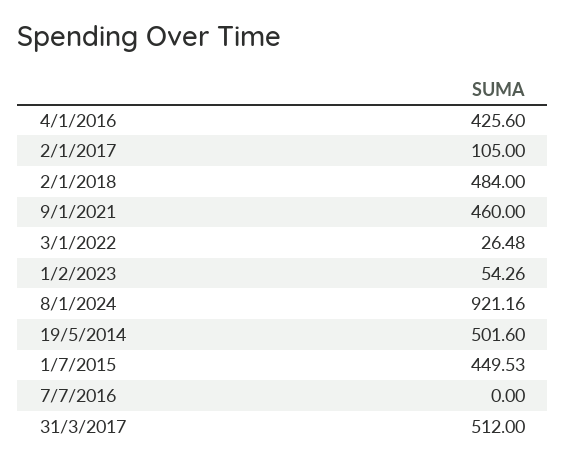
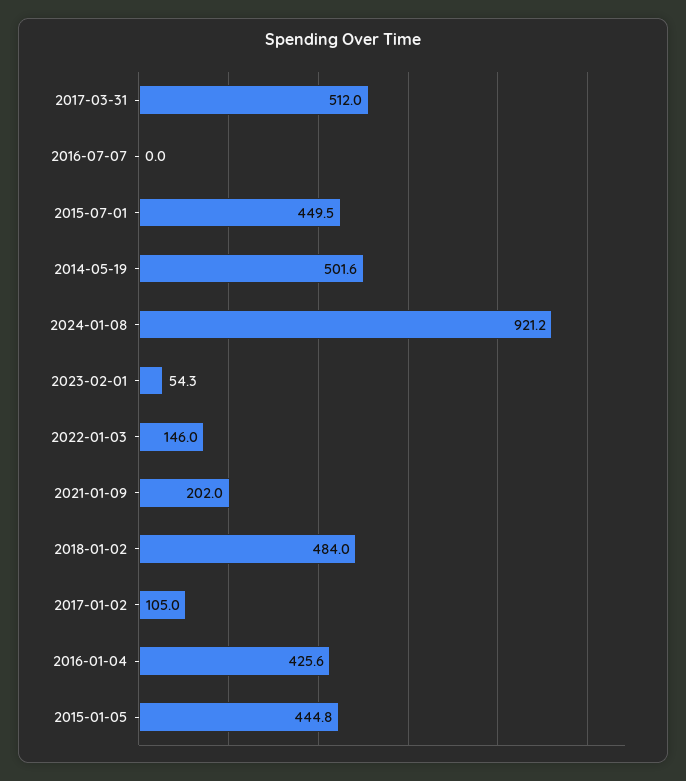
  {
    "4/1/2016": 425.6,
    "2/1/2017": 105,
    "2/1/2018": 484,
-   "9/1/2021": 460,
+   "9/1/2021": 202,
-   "3/1/2022": 26.48,
+   "3/1/2022": 146,
    "1/2/2023": 54.26,
    "8/1/2024": 921.16,
    "19/5/2014": 501.6,
    "1/7/2015": 449.53,
    "7/7/2016": 0,
-   "31/3/2017": 512
+   "31/3/2017": 512,
+   "2015-01-05": 444.8
  }

